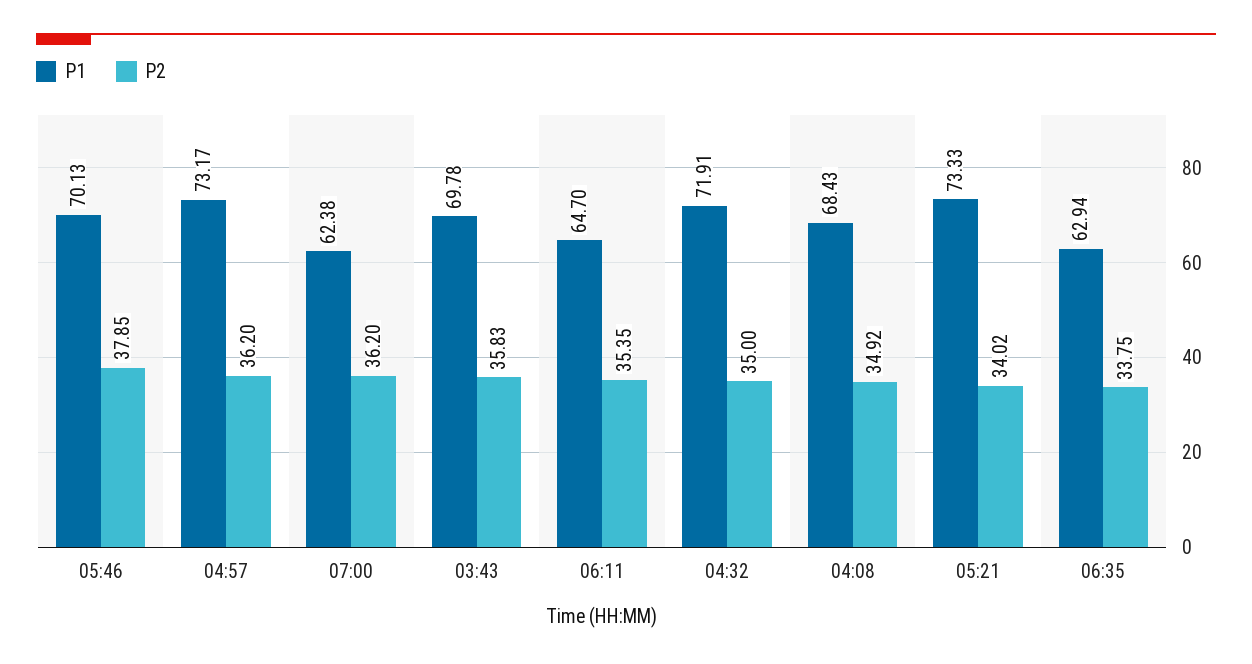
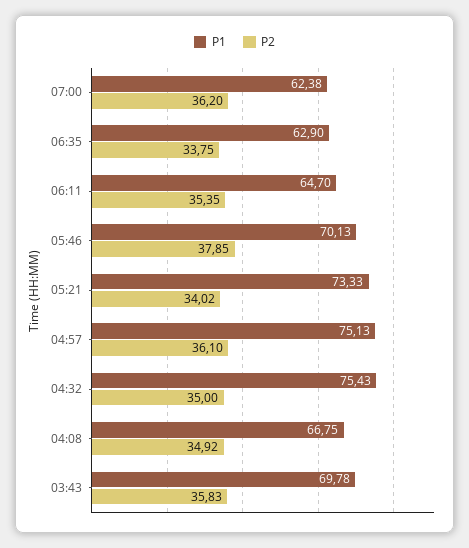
  {
    "P1": {
      "05:46": 70.13,
-     "04:57": 73.17,
+     "04:57": 75.13,
      "07:00": 62.38,
      "03:43": 69.78,
      "06:11": 64.7,
-     "04:32": 71.91,
+     "04:32": 75.43,
-     "04:08": 68.43,
+     "04:08": 66.75,
      "05:21": 73.33,
-     "06:35": 62.94
+     "06:35": 62.9
    },
    "P2": {
      "05:46": 37.85,
-     "04:57": 36.2,
+     "04:57": 36.1,
      "07:00": 36.2,
      "03:43": 35.83,
      "06:11": 35.35,
      "04:32": 35,
      "04:08": 34.92,
      "05:21": 34.02,
      "06:35": 33.75
    }
  }

